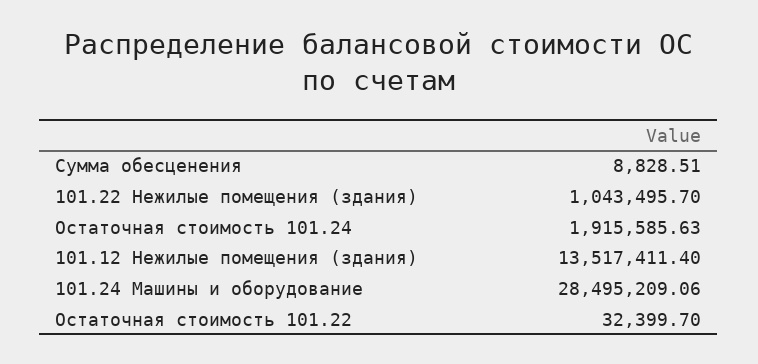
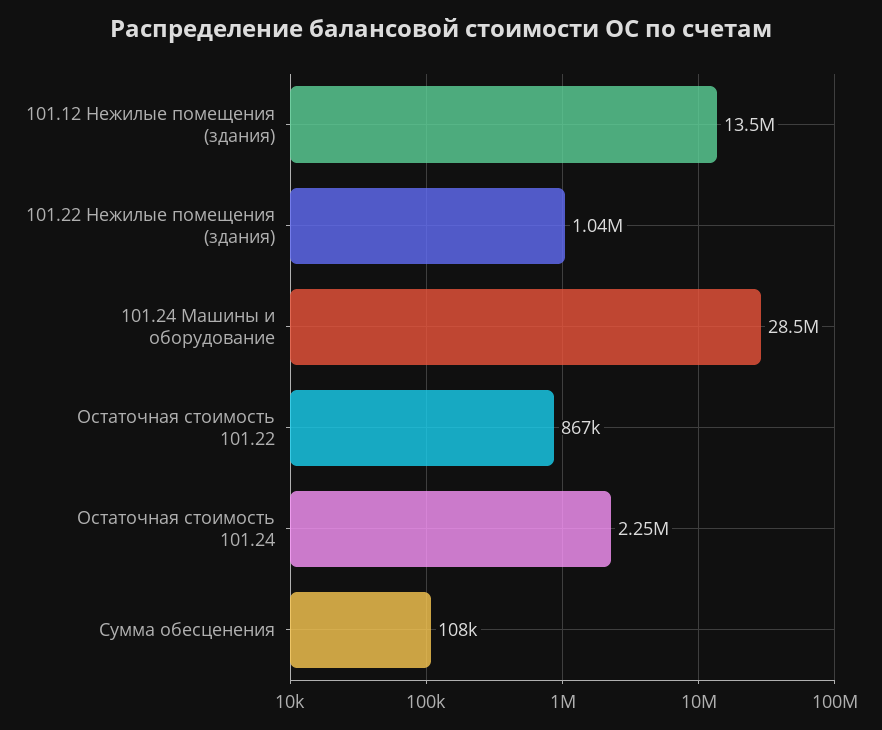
  {
-   "Сумма обесценения": 8828.51,
+   "Сумма обесценения": 108000,
    "101.22 Нежилые помещения (здания)": 1043495.7,
-   "Остаточная стоимость 101.24": 1915585.63,
+   "Остаточная стоимость 101.24": 2250000,
    "101.12 Нежилые помещения (здания)": 13517411.4,
    "101.24 Машины и оборудование": 28495209.06,
-   "Остаточная стоимость 101.22": 32399.7
+   "Остаточная стоимость 101.22": 867000
  }

